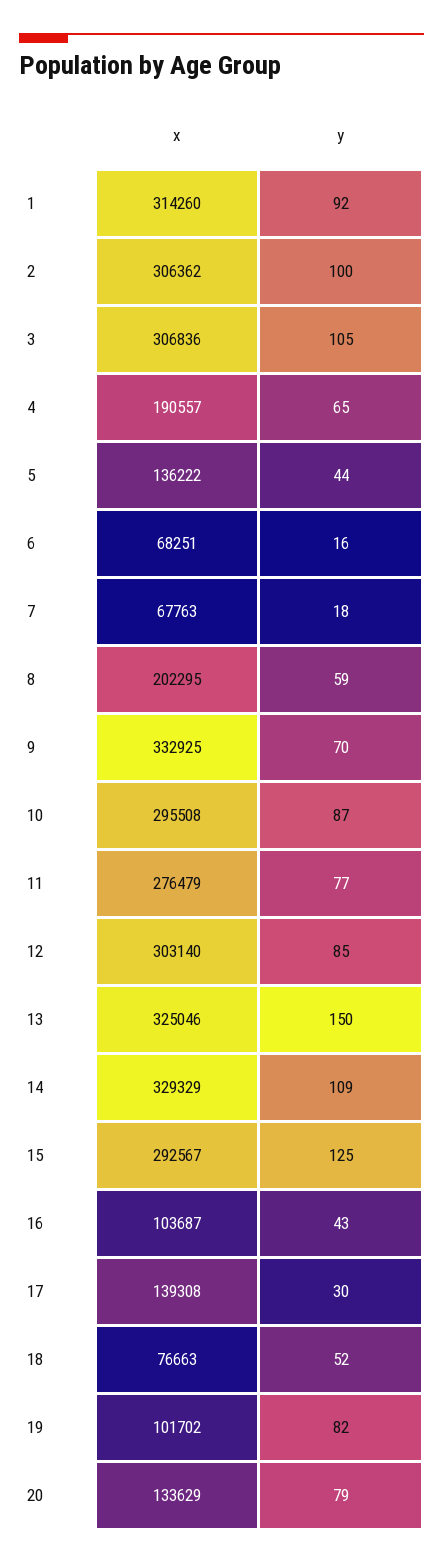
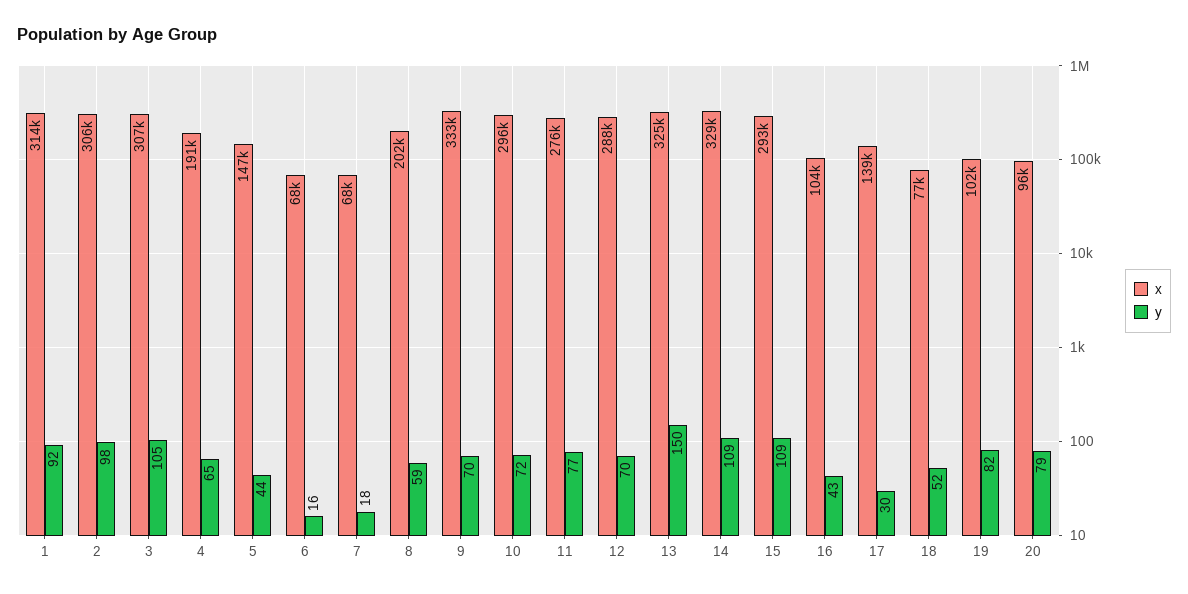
  {
    "x": {
      "1": 314260,
      "2": 306362,
      "3": 306836,
      "4": 190557,
-     "5": 136222,
+     "5": 147000,
      "6": 68251,
      "7": 67763,
      "8": 202295,
      "9": 332925,
      "10": 295508,
      "11": 276479,
-     "12": 303140,
+     "12": 288000,
      "13": 325046,
      "14": 329329,
      "15": 292567,
      "16": 103687,
      "17": 139308,
      "18": 76663,
      "19": 101702,
-     "20": 133629
+     "20": 96000
    },
    "y": {
      "1": 92,
-     "2": 100,
+     "2": 98,
      "3": 105,
      "4": 65,
      "5": 44,
      "6": 16,
      "7": 18,
      "8": 59,
      "9": 70,
-     "10": 87,
+     "10": 72,
      "11": 77,
-     "12": 85,
+     "12": 70,
      "13": 150,
      "14": 109,
-     "15": 125,
+     "15": 109,
      "16": 43,
      "17": 30,
      "18": 52,
      "19": 82,
      "20": 79
    }
  }

